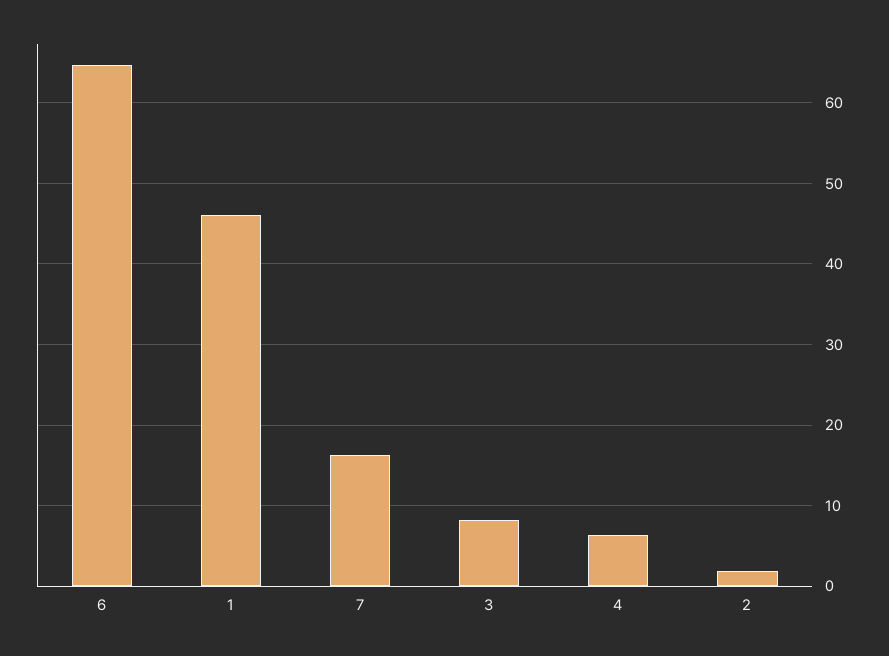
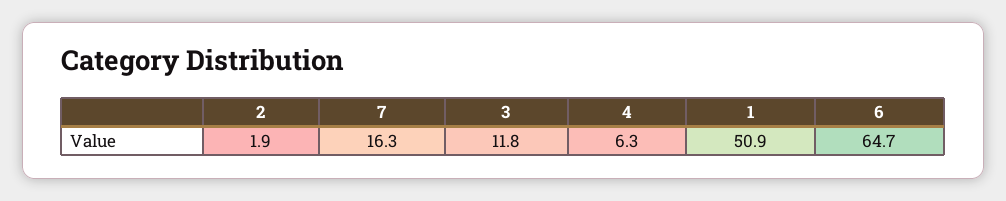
  {
    "6": 64.7,
-   "1": 46,
+   "1": 50.9,
    "7": 16.3,
-   "3": 8,
+   "3": 11.8,
    "4": 6.3,
    "2": 1.9
  }

